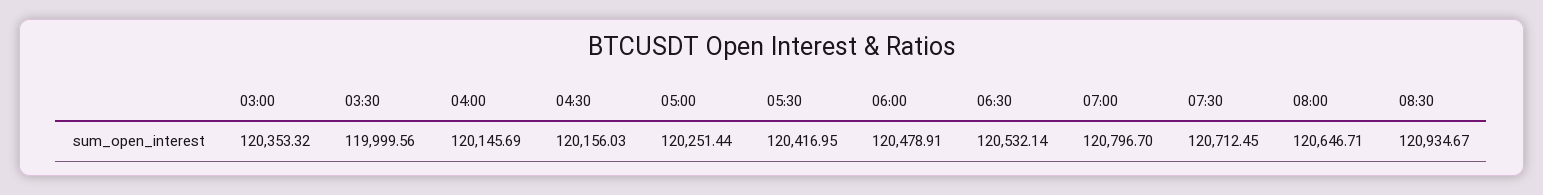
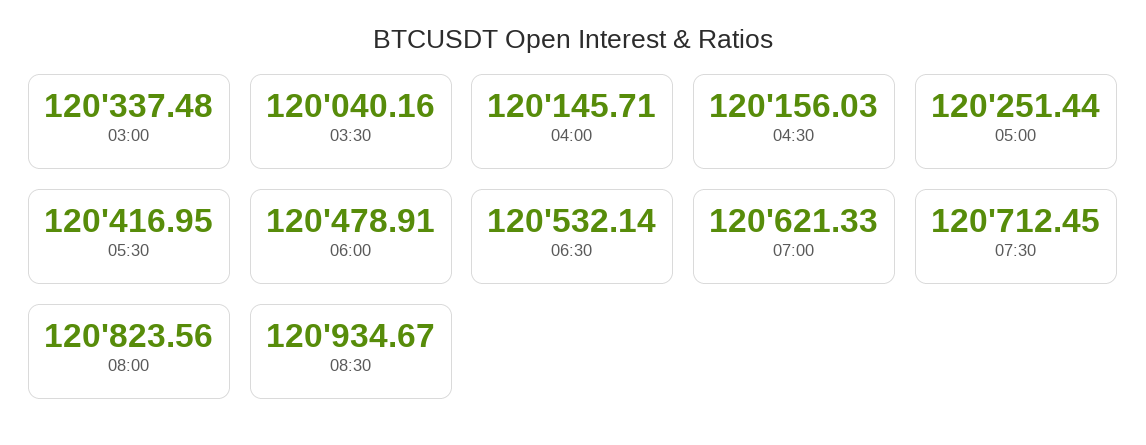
  {
-   "03:00": 120353.32,
+   "03:00": 120337.48,
-   "03:30": 119999.56,
+   "03:30": 120040.16,
-   "04:00": 120145.69,
+   "04:00": 120145.71,
    "04:30": 120156.03,
    "05:00": 120251.44,
    "05:30": 120416.95,
    "06:00": 120478.91,
    "06:30": 120532.14,
-   "07:00": 120796.7,
+   "07:00": 120621.33,
    "07:30": 120712.45,
-   "08:00": 120646.71,
+   "08:00": 120823.56,
    "08:30": 120934.67
  }

